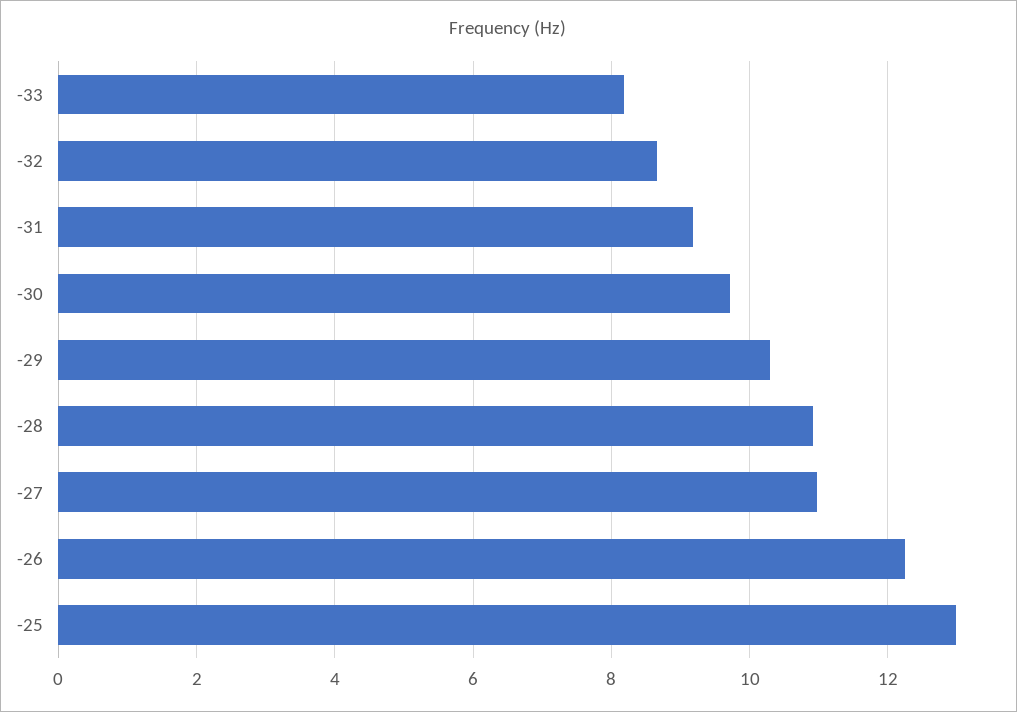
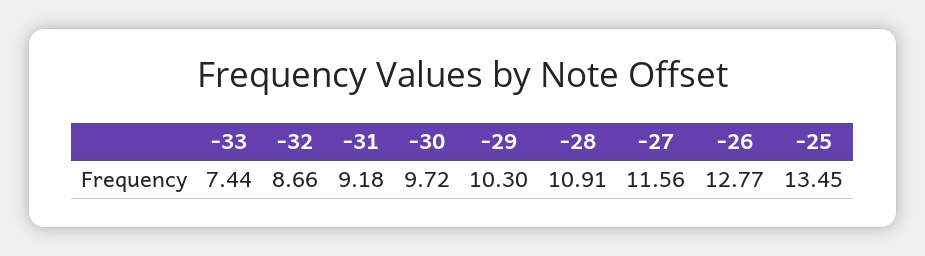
  {
-   "-33": 8.2,
+   "-33": 7.44,
    "-32": 8.66,
    "-31": 9.18,
    "-30": 9.72,
    "-29": 10.3,
    "-28": 10.91,
-   "-27": 11,
+   "-27": 11.56,
-   "-26": 12.2,
+   "-26": 12.77,
-   "-25": 13
+   "-25": 13.45
  }

